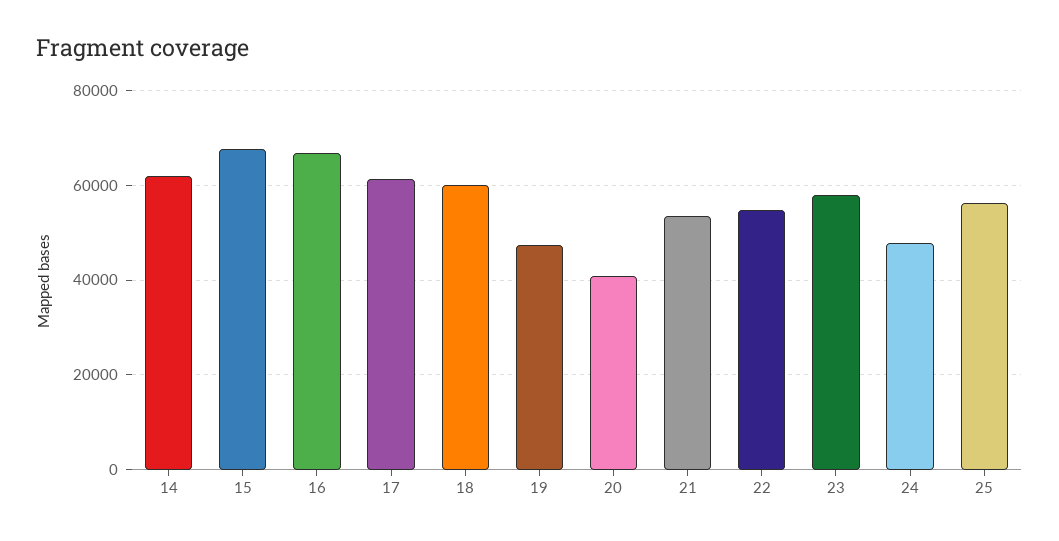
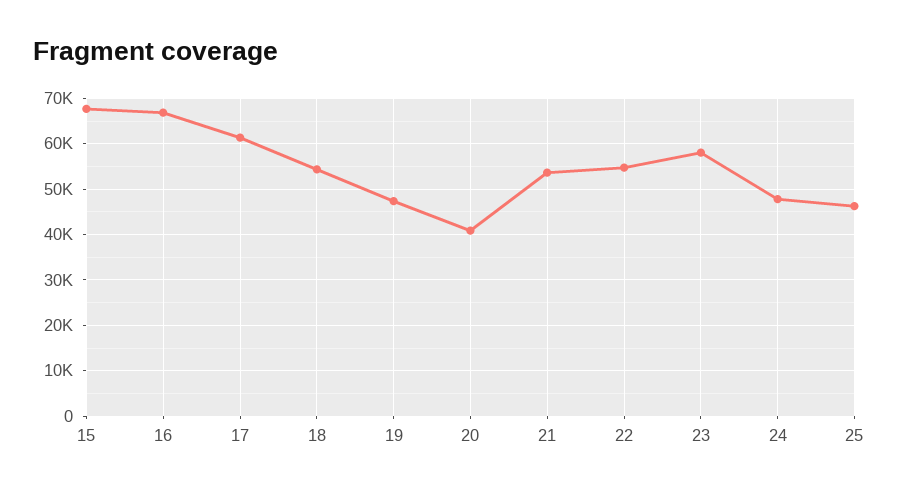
  {
-   "14": 62000,
    "15": 68000,
    "16": 66000,
    "17": 62000,
-   "18": 60000,
+   "18": 54000,
    "19": 48000,
    "20": 40000,
    "21": 54000,
    "22": 54000,
    "23": 58000,
    "24": 48000,
-   "25": 56000
+   "25": 46000
  }

